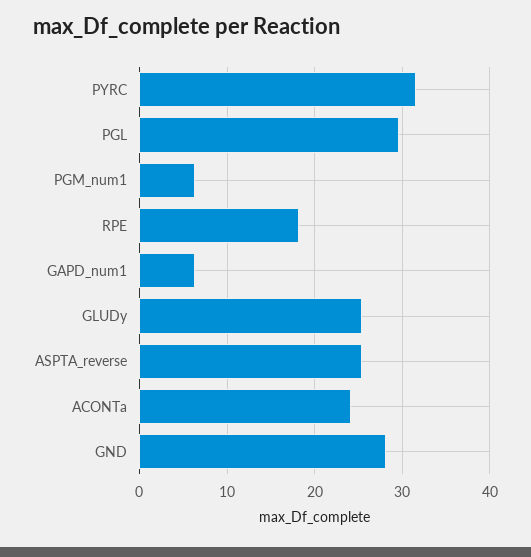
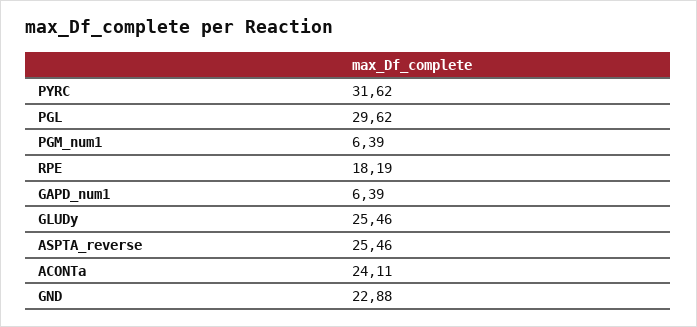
  {
    "PYRC": 31.62,
    "PGL": 29.62,
    "PGM_num1": 6.39,
    "RPE": 18.19,
    "GAPD_num1": 6.39,
    "GLUDy": 25.46,
    "ASPTA_reverse": 25.46,
    "ACONTa": 24.11,
-   "GND": 28
+   "GND": 22.88
  }

